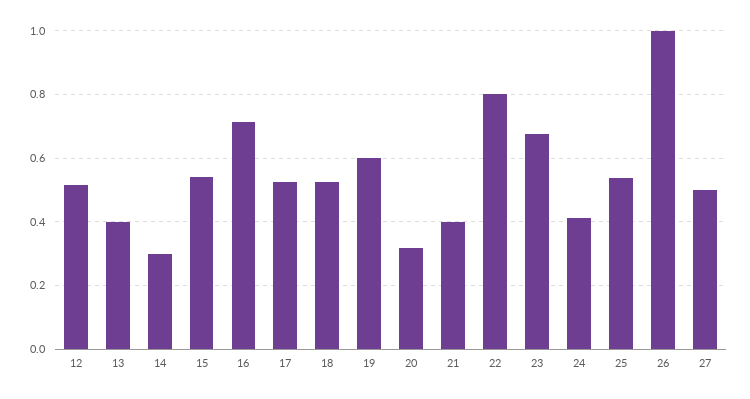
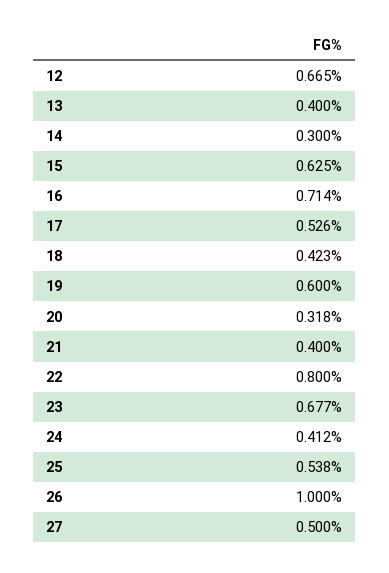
  {
-   "12": 0.52,
+   "12": 0.665,
    "13": 0.4,
    "14": 0.3,
-   "15": 0.54,
+   "15": 0.625,
    "16": 0.714,
    "17": 0.526,
-   "18": 0.52,
+   "18": 0.423,
    "19": 0.6,
    "20": 0.318,
    "21": 0.4,
    "22": 0.8,
    "23": 0.677,
    "24": 0.412,
    "25": 0.538,
    "26": 1,
    "27": 0.5
  }

